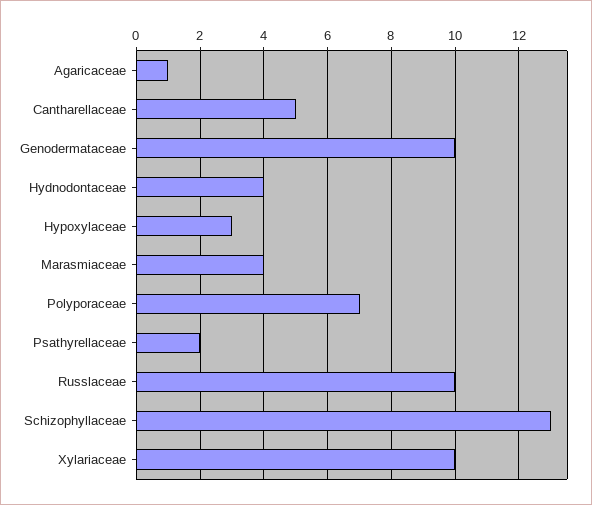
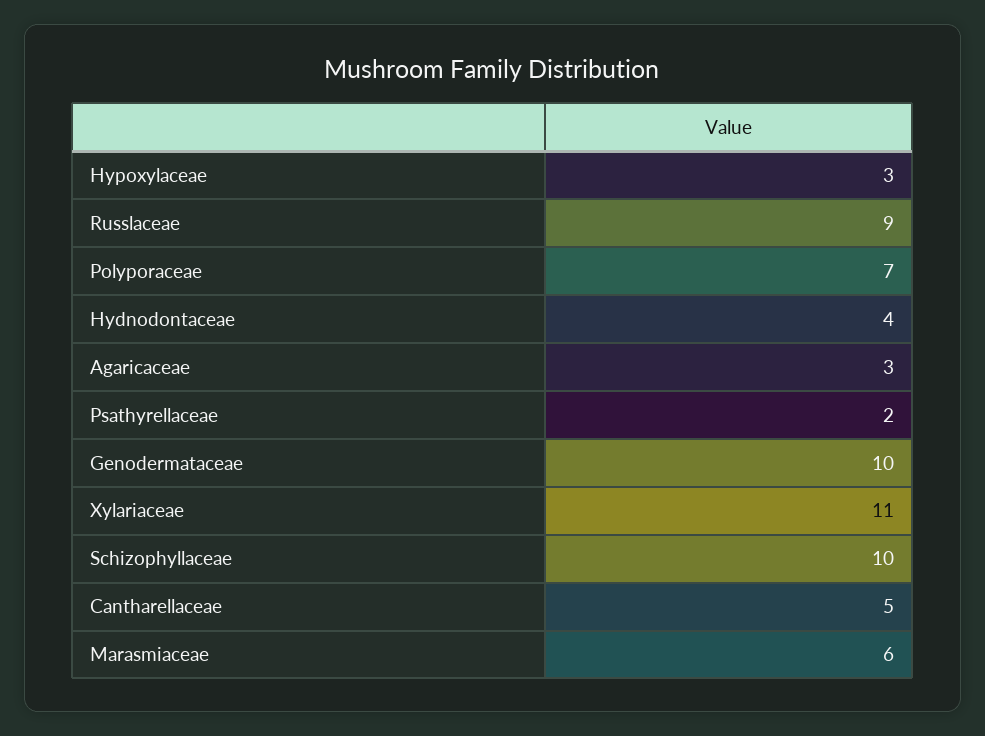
  {
-   "Agaricaceae": 1,
+   "Agaricaceae": 3,
    "Cantharellaceae": 5,
    "Genodermataceae": 10,
    "Hydnodontaceae": 4,
    "Hypoxylaceae": 3,
-   "Marasmiaceae": 4,
+   "Marasmiaceae": 6,
    "Polyporaceae": 7,
    "Psathyrellaceae": 2,
-   "Russlaceae": 10,
+   "Russlaceae": 9,
-   "Schizophyllaceae": 13,
+   "Schizophyllaceae": 10,
-   "Xylariaceae": 10
+   "Xylariaceae": 11
  }

